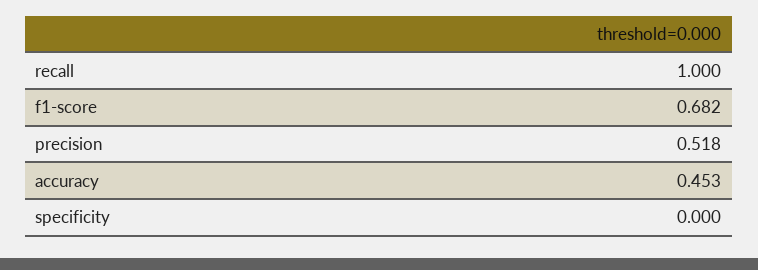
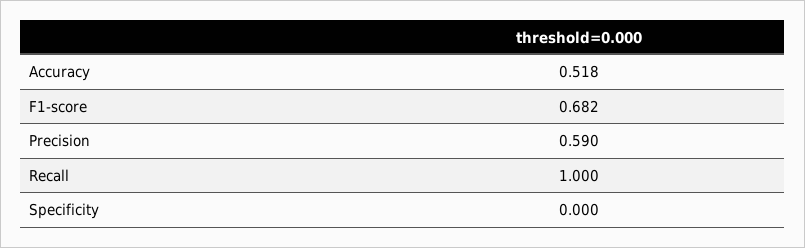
  {
    "recall": 1,
    "f1-score": 0.682,
-   "precision": 0.518,
+   "precision": 0.59,
-   "accuracy": 0.453,
+   "accuracy": 0.518,
    "specificity": 0
  }

